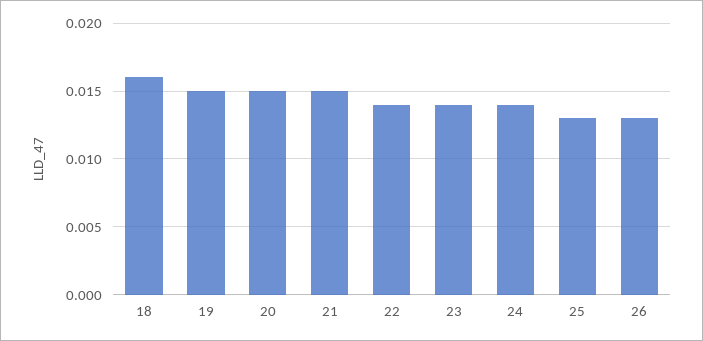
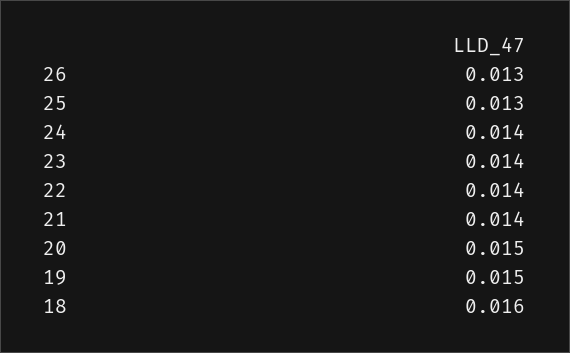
  {
    "18": 0.016,
    "19": 0.015,
    "20": 0.015,
-   "21": 0.015,
+   "21": 0.014,
    "22": 0.014,
    "23": 0.014,
    "24": 0.014,
    "25": 0.013,
    "26": 0.013
  }

